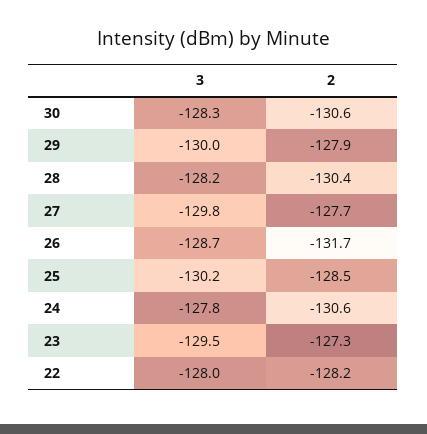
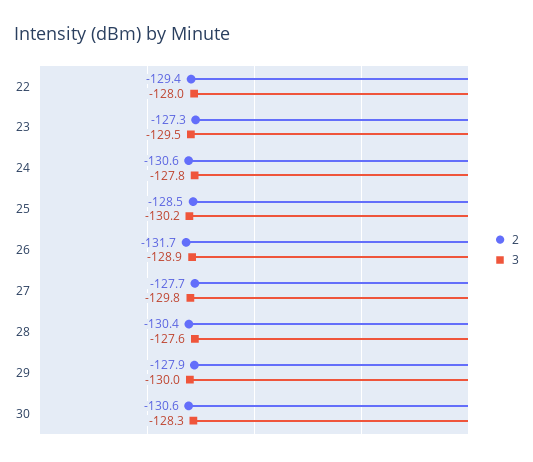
  {
    "3": {
      "30": -128.3,
      "29": -130,
-     "28": -128.2,
+     "28": -127.6,
      "27": -129.8,
-     "26": -128.7,
+     "26": -128.9,
      "25": -130.2,
      "24": -127.8,
      "23": -129.5,
      "22": -128
    },
    "2": {
      "30": -130.6,
      "29": -127.9,
      "28": -130.4,
      "27": -127.7,
      "26": -131.7,
      "25": -128.5,
      "24": -130.6,
      "23": -127.3,
-     "22": -128.2
+     "22": -129.4
    }
  }

